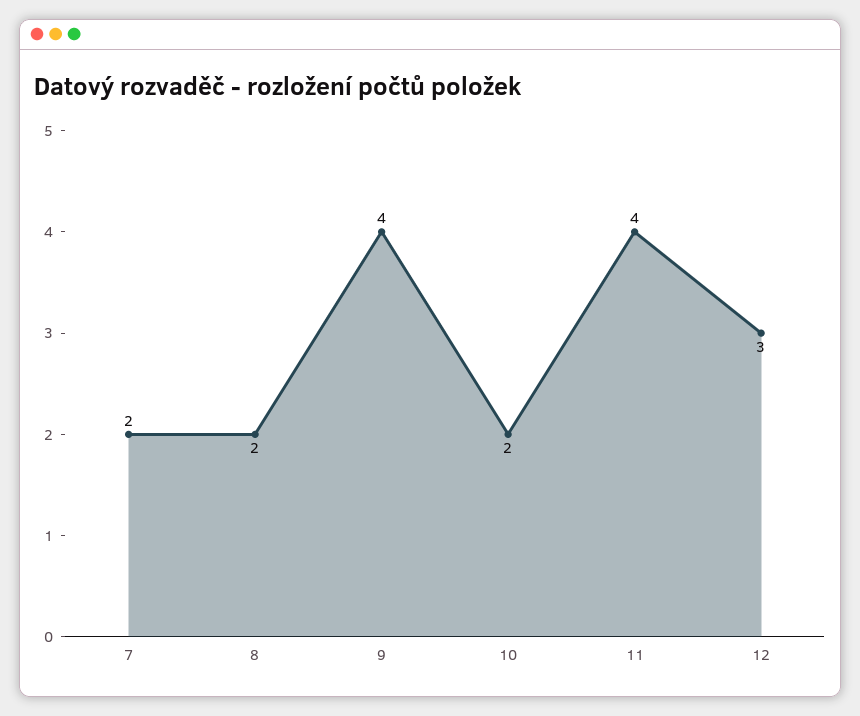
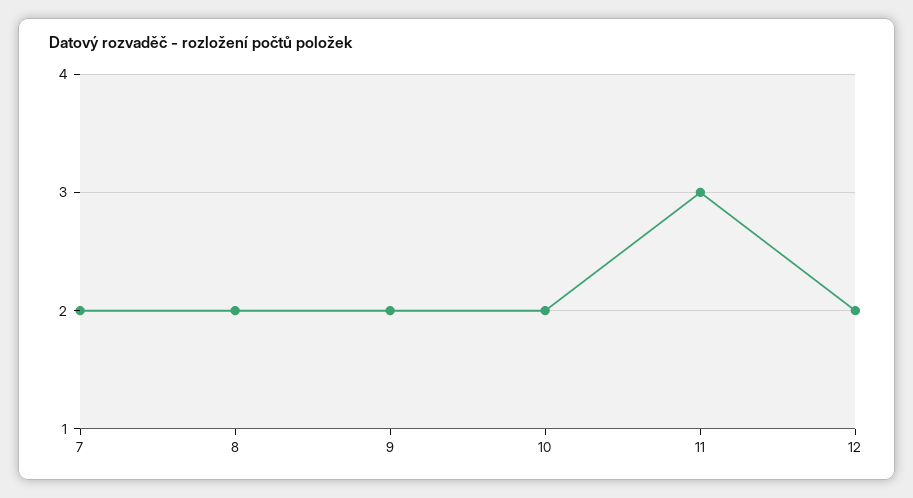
  {
    "7": 2,
    "8": 2,
-   "9": 4,
+   "9": 2,
    "10": 2,
-   "11": 4,
+   "11": 3,
-   "12": 3
+   "12": 2
  }

